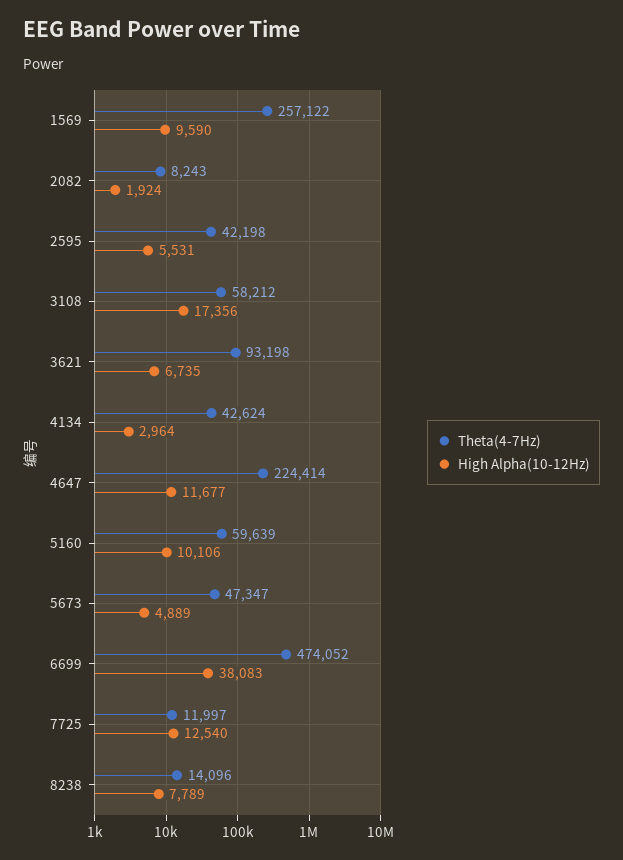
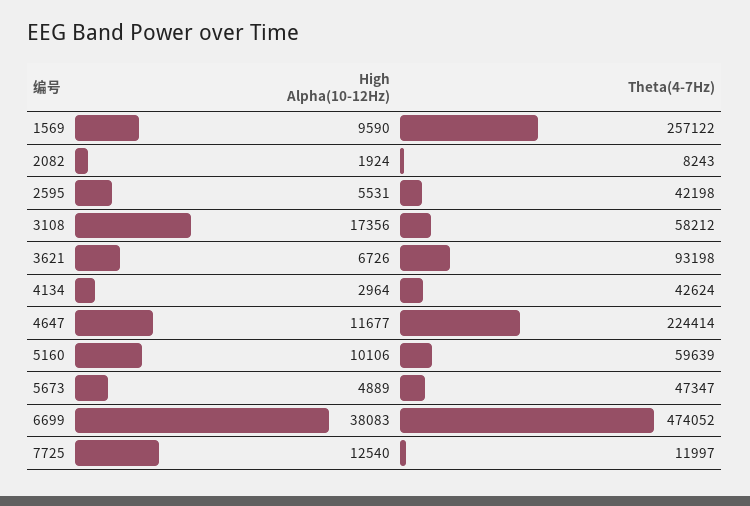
  {
    "Theta(4-7Hz)": {
      "1569": 257122,
      "2082": 8243,
      "2595": 42198,
      "3108": 58212,
      "3621": 93198,
      "4134": 42624,
      "4647": 224414,
      "5160": 59639,
      "5673": 47347,
      "6699": 474052,
-     "7725": 11997,
+     "7725": 11997
-     "8238": 14096
    },
    "High Alpha(10-12Hz)": {
      "1569": 9590,
      "2082": 1924,
      "2595": 5531,
      "3108": 17356,
-     "3621": 6735,
+     "3621": 6726,
      "4134": 2964,
      "4647": 11677,
      "5160": 10106,
      "5673": 4889,
      "6699": 38083,
-     "7725": 12540,
+     "7725": 12540
-     "8238": 7789
    }
  }

